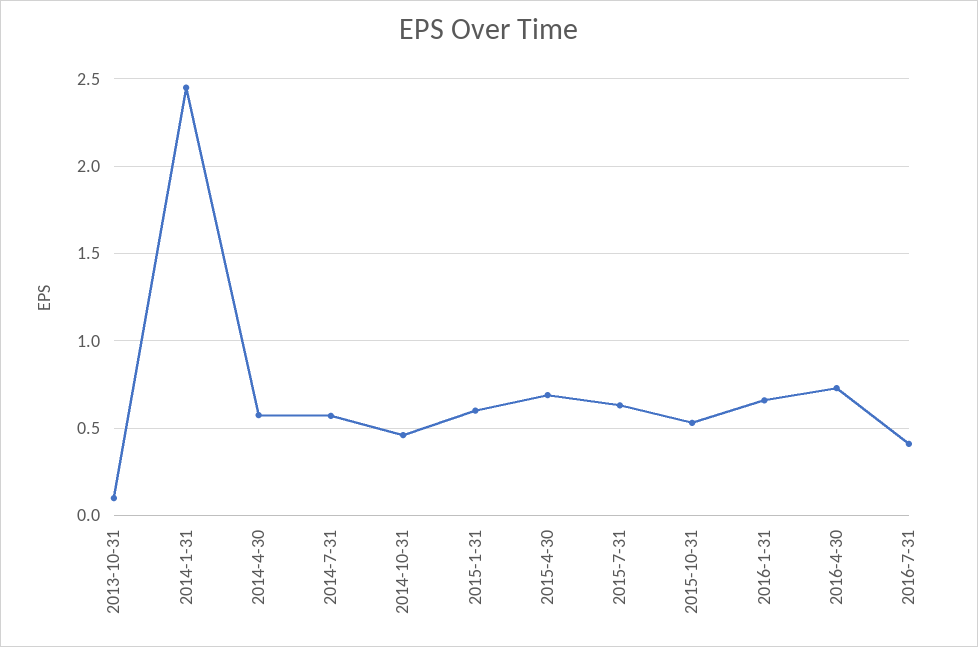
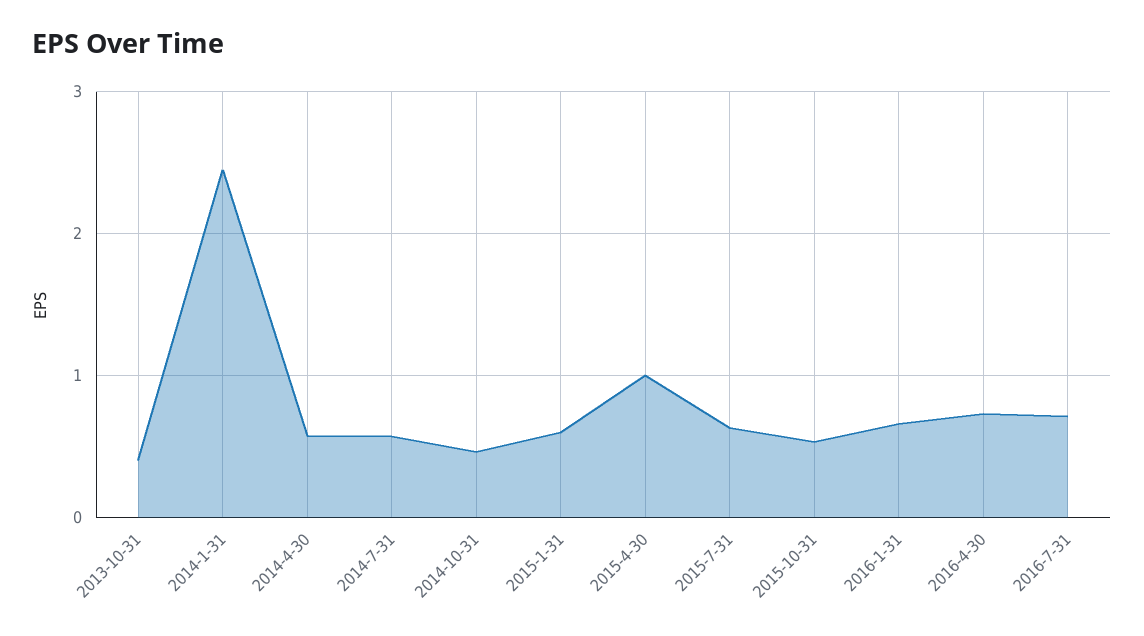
  {
-   "2013-10-31": 0.1,
+   "2013-10-31": 0.4,
    "2014-1-31": 2.45,
    "2014-4-30": 0.6,
    "2014-7-31": 0.55,
    "2014-10-31": 0.45,
    "2015-1-31": 0.6,
-   "2015-4-30": 0.7,
+   "2015-4-30": 1,
    "2015-7-31": 0.65,
    "2015-10-31": 0.55,
    "2016-1-31": 0.65,
    "2016-4-30": 0.75,
-   "2016-7-31": 0.4
+   "2016-7-31": 0.7
  }

